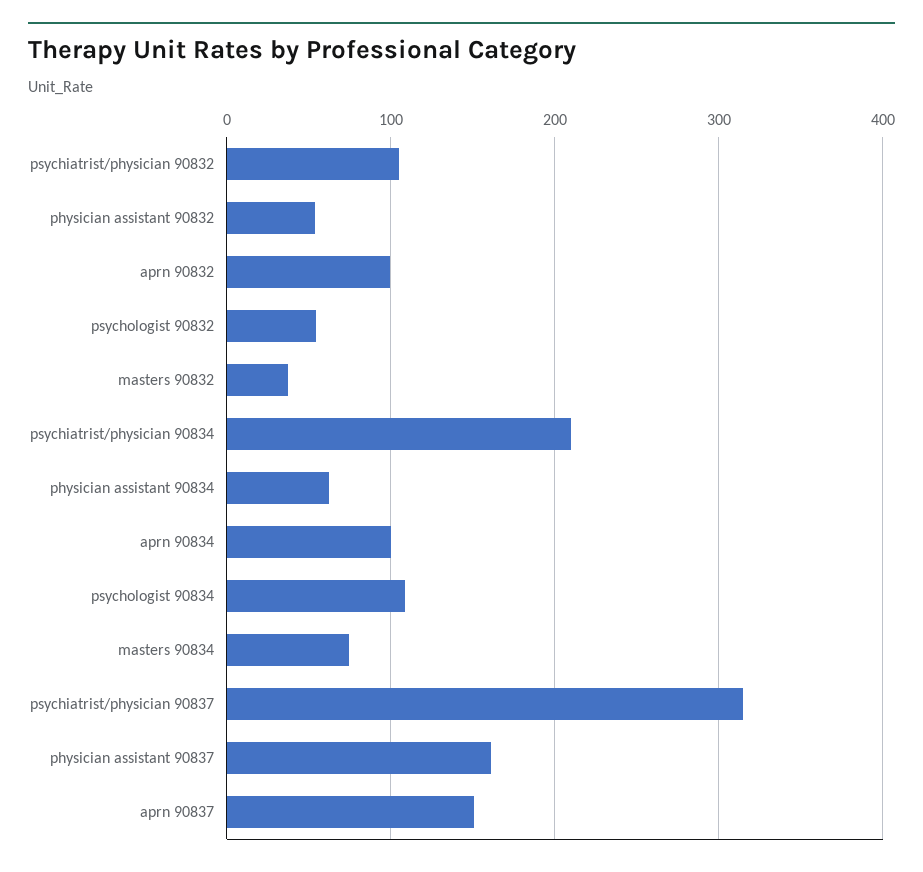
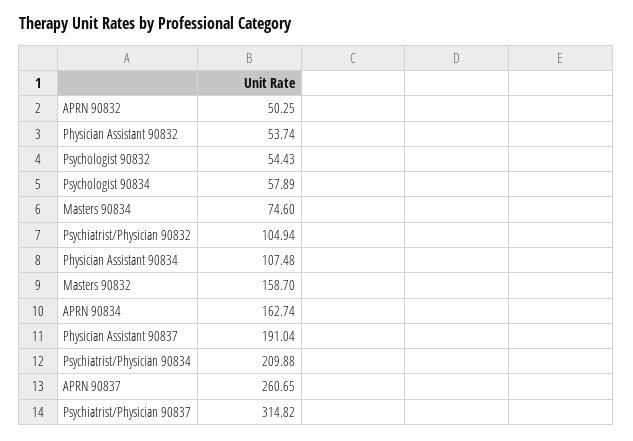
  {
    "psychiatrist/physician 90832": 104.94,
    "physician assistant 90832": 53.74,
-   "aprn 90832": 100,
+   "aprn 90832": 50.25,
    "psychologist 90832": 54.43,
-   "masters 90832": 40,
+   "masters 90832": 158.7,
    "psychiatrist/physician 90834": 209.88,
-   "physician assistant 90834": 60,
+   "physician assistant 90834": 107.48,
-   "aprn 90834": 100,
+   "aprn 90834": 162.74,
-   "psychologist 90834": 110,
+   "psychologist 90834": 57.89,
    "masters 90834": 74.6,
    "psychiatrist/physician 90837": 314.82,
-   "physician assistant 90837": 160,
+   "physician assistant 90837": 191.04,
-   "aprn 90837": 150
+   "aprn 90837": 260.65
  }

